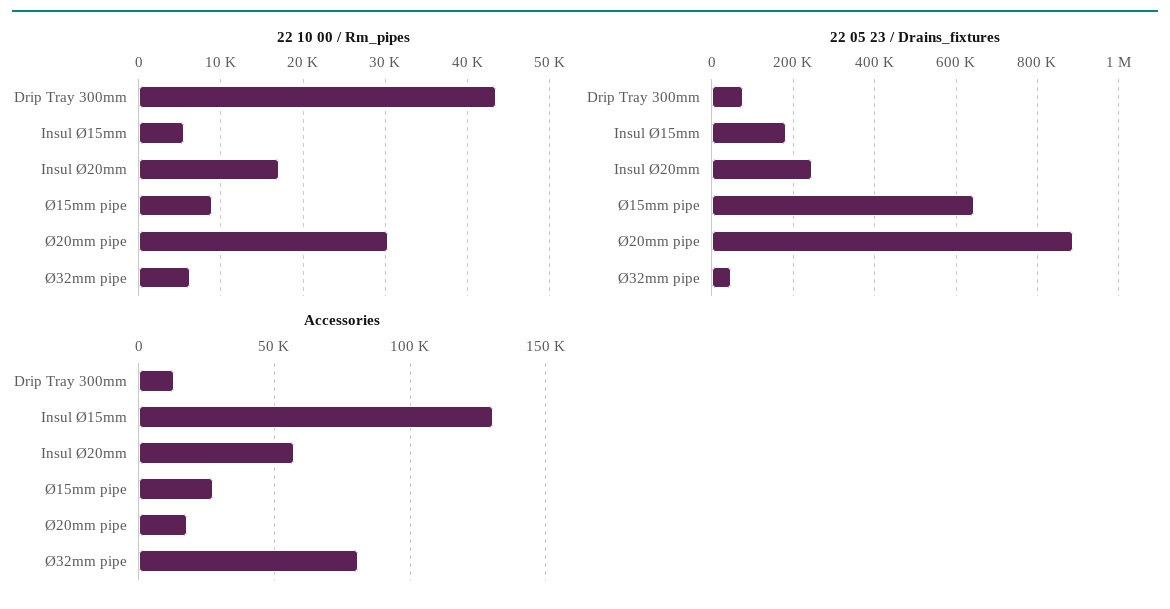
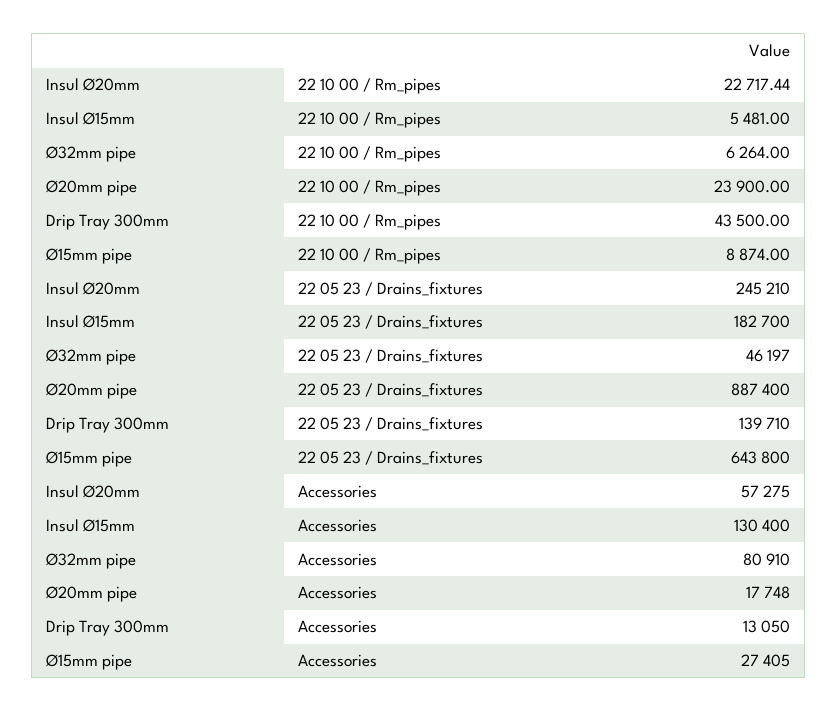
  {
    "22 10 00 / Rm_pipes": {
      "Drip Tray 300mm": 43500,
      "Insul Ø15mm": 5481,
-     "Insul Ø20mm": 17000,
+     "Insul Ø20mm": 22717.44,
      "Ø15mm pipe": 8874,
-     "Ø20mm pipe": 30000,
+     "Ø20mm pipe": 23900,
      "Ø32mm pipe": 6264
    },
    "22 05 23 / Drains_fixtures": {
-     "Drip Tray 300mm": 80000,
+     "Drip Tray 300mm": 139710,
      "Insul Ø15mm": 182700,
      "Insul Ø20mm": 245210,
      "Ø15mm pipe": 643800,
      "Ø20mm pipe": 887400,
      "Ø32mm pipe": 46197
    },
    "Accessories": {
      "Drip Tray 300mm": 13050,
      "Insul Ø15mm": 130400,
      "Insul Ø20mm": 57275,
      "Ø15mm pipe": 27405,
      "Ø20mm pipe": 17748,
      "Ø32mm pipe": 80910
    }
  }

